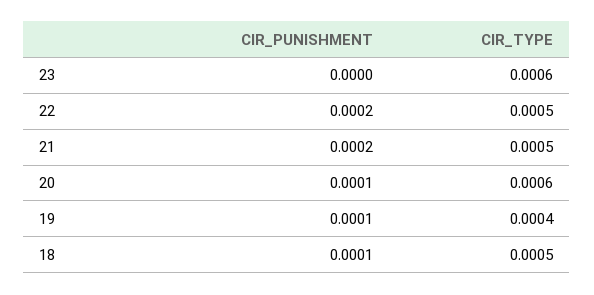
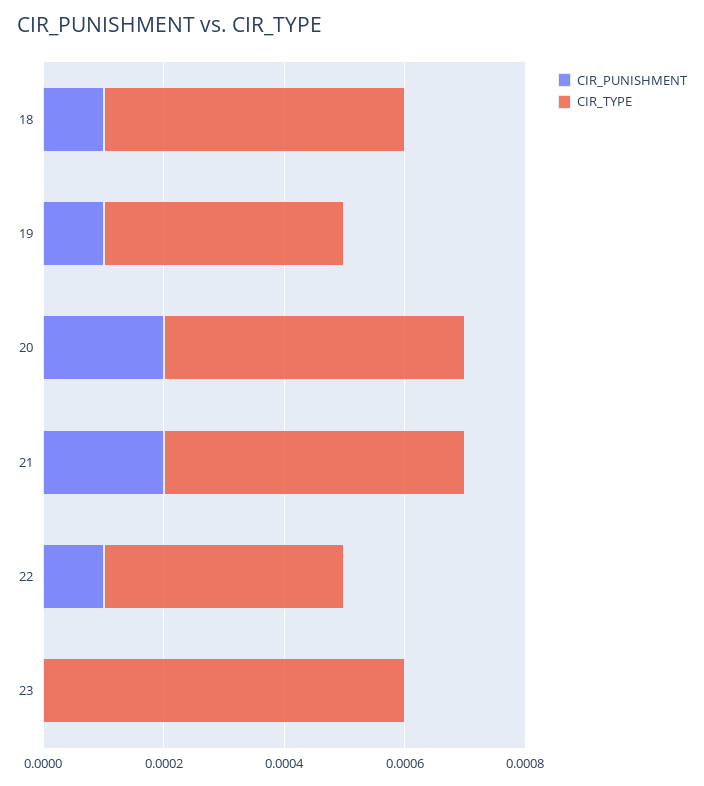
  {
    "CIR_PUNISHMENT": {
      "23": 0,
-     "22": 0.0002,
+     "22": 0.0001,
      "21": 0.0002,
-     "20": 0.0001,
+     "20": 0.0002,
      "19": 0.0001,
      "18": 0.0001
    },
    "CIR_TYPE": {
      "23": 0.0006,
-     "22": 0.0005,
+     "22": 0.0004,
      "21": 0.0005,
-     "20": 0.0006,
+     "20": 0.0005,
      "19": 0.0004,
      "18": 0.0005
    }
  }

